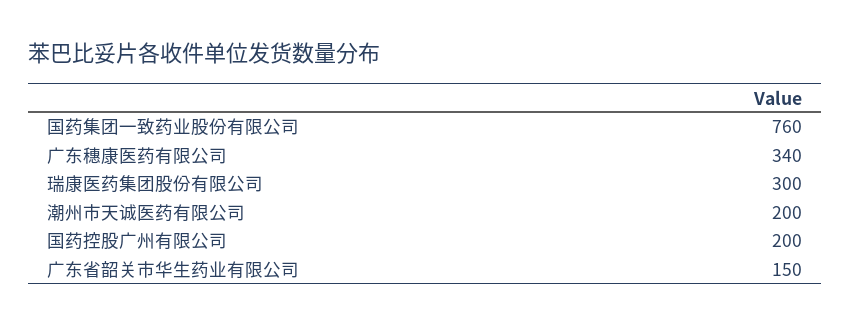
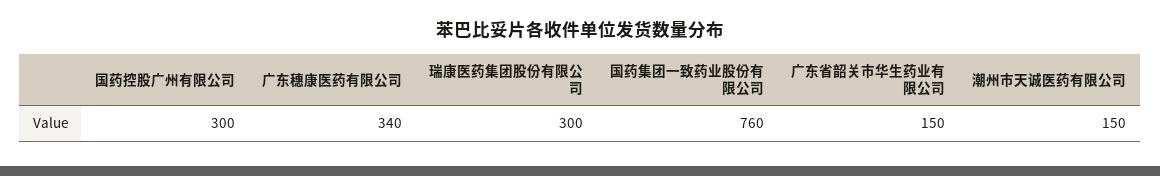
  {
    "国药集团一致药业股份有限公司": 760,
    "广东穗康医药有限公司": 340,
    "瑞康医药集团股份有限公司": 300,
-   "潮州市天诚医药有限公司": 200,
+   "潮州市天诚医药有限公司": 150,
-   "国药控股广州有限公司": 200,
+   "国药控股广州有限公司": 300,
    "广东省韶关市华生药业有限公司": 150
  }

